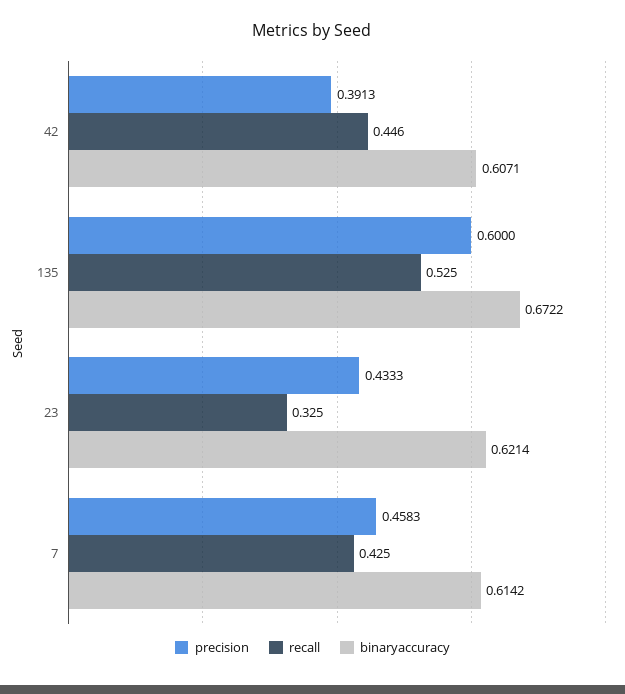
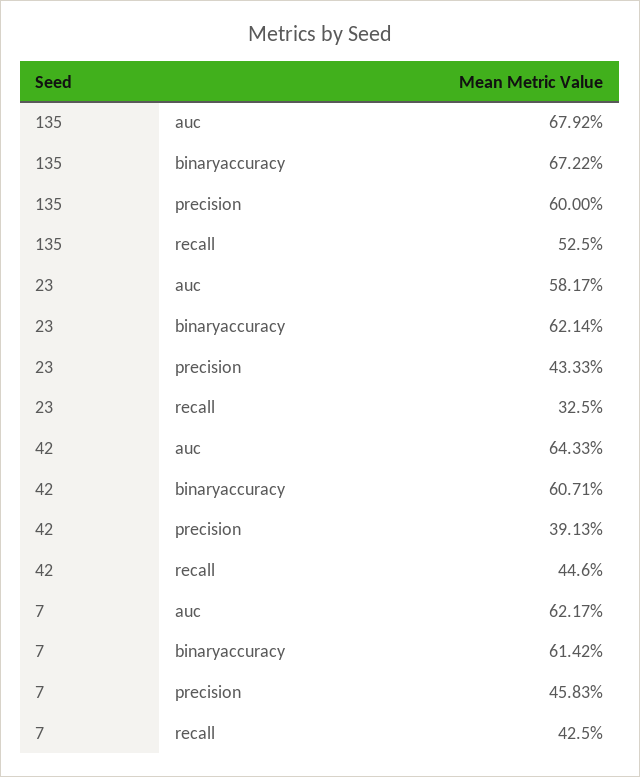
  {
    "precision": {
      "42": 0.3913,
      "135": 0.6,
      "23": 0.4333,
      "7": 0.4583
    },
    "recall": {
      "42": 0.446,
      "135": 0.525,
      "23": 0.325,
      "7": 0.425
    },
    "binaryaccuracy": {
      "42": 0.6071,
      "135": 0.6722,
      "23": 0.6214,
      "7": 0.6142
-   }
+   },
+   "auc": {
+     "135": 0.6792,
+     "23": 0.5817,
+     "42": 0.6433,
+     "7": 0.6217
+   }
  }

